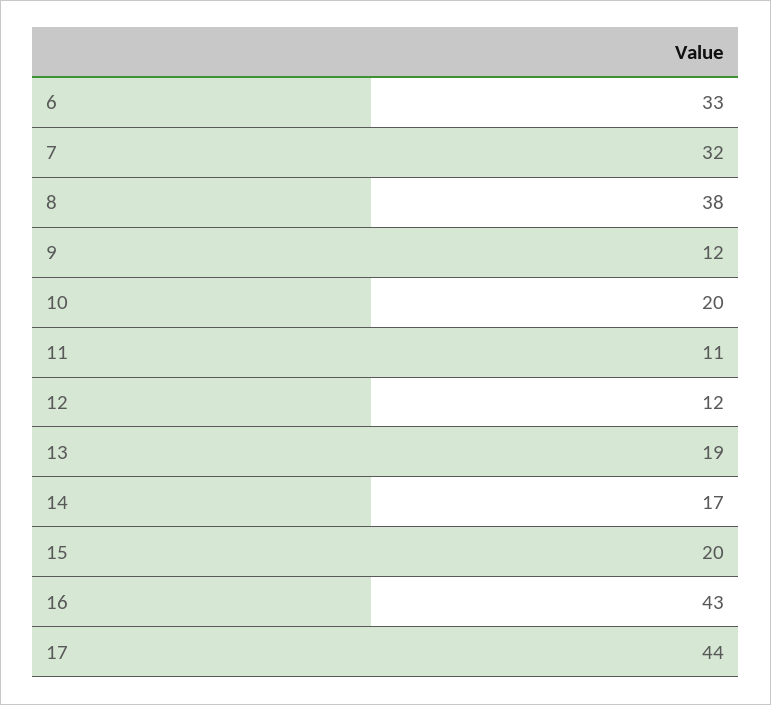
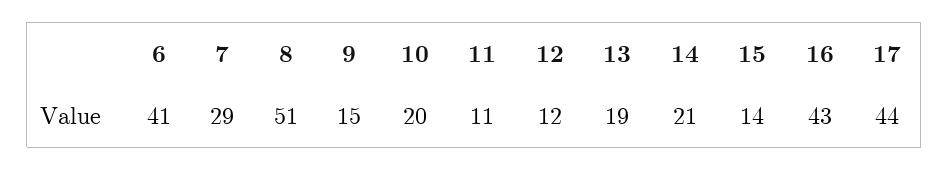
  {
-   "6": 33,
+   "6": 41,
-   "7": 32,
+   "7": 29,
-   "8": 38,
+   "8": 51,
-   "9": 12,
+   "9": 15,
    "10": 20,
    "11": 11,
    "12": 12,
    "13": 19,
-   "14": 17,
+   "14": 21,
-   "15": 20,
+   "15": 14,
    "16": 43,
    "17": 44
  }

